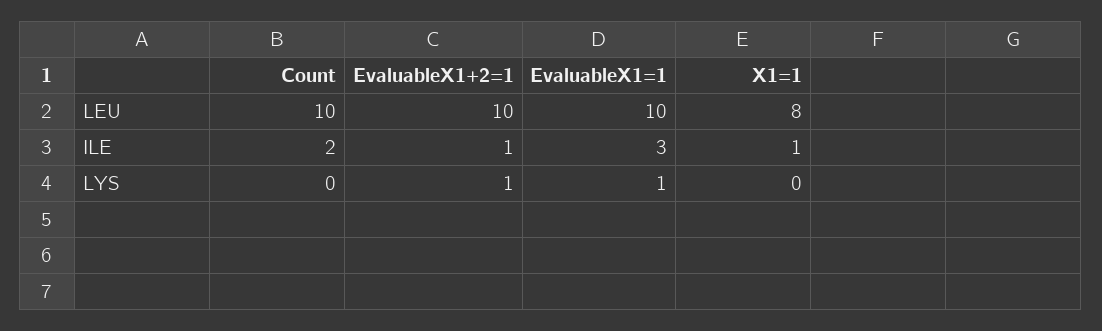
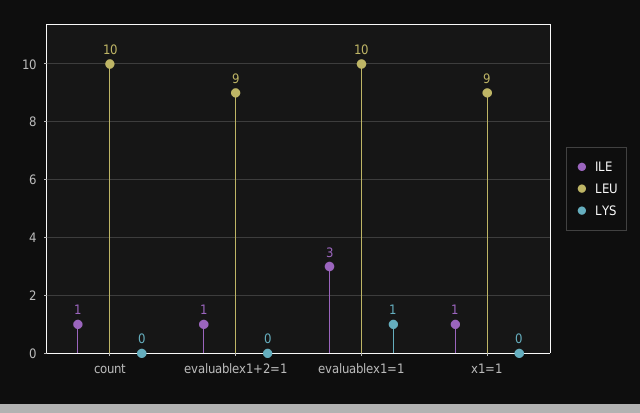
  {
    "LEU": {
      "Count": 10,
-     "EvaluableX1+2=1": 10,
+     "EvaluableX1+2=1": 9,
      "EvaluableX1=1": 10,
-     "X1=1": 8
+     "X1=1": 9
    },
    "ILE": {
-     "Count": 2,
+     "Count": 1,
      "EvaluableX1+2=1": 1,
      "EvaluableX1=1": 3,
      "X1=1": 1
    },
    "LYS": {
      "Count": 0,
-     "EvaluableX1+2=1": 1,
+     "EvaluableX1+2=1": 0,
      "EvaluableX1=1": 1,
      "X1=1": 0
    }
  }

